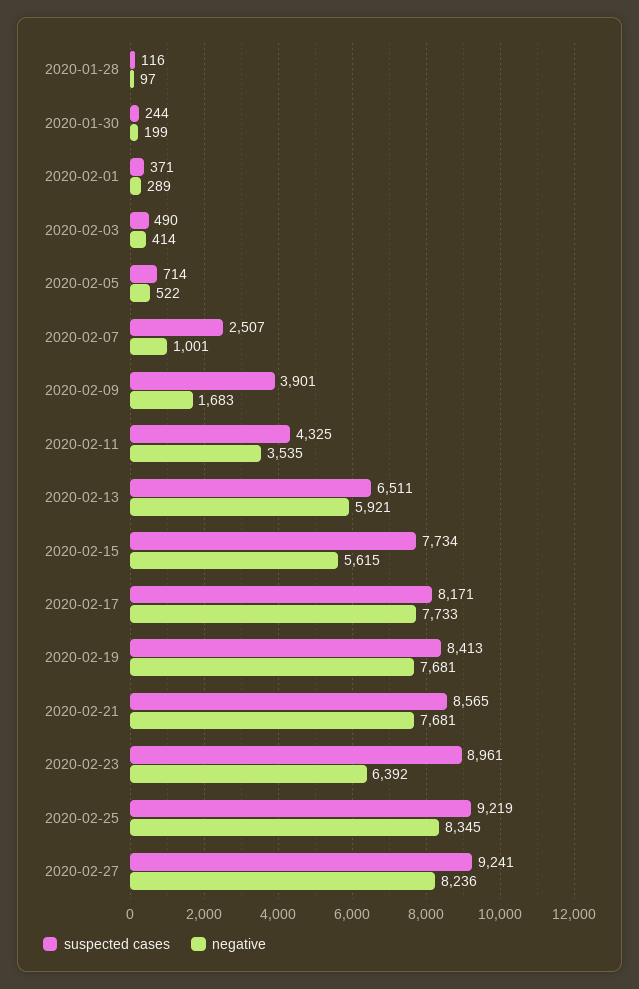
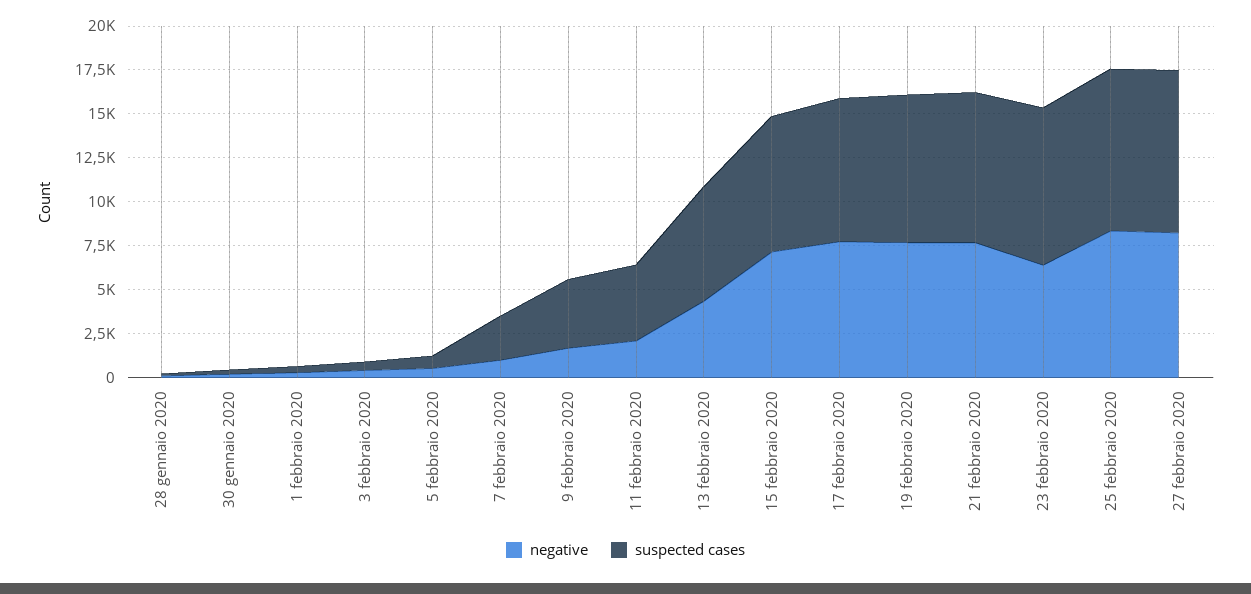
  {
    "suspected cases": {
      "2020-01-28": 116,
      "2020-01-30": 244,
      "2020-02-01": 371,
      "2020-02-03": 490,
      "2020-02-05": 714,
      "2020-02-07": 2507,
      "2020-02-09": 3901,
      "2020-02-11": 4325,
      "2020-02-13": 6511,
      "2020-02-15": 7734,
      "2020-02-17": 8171,
      "2020-02-19": 8413,
      "2020-02-21": 8565,
      "2020-02-23": 8961,
      "2020-02-25": 9219,
      "2020-02-27": 9241
    },
    "negative": {
      "2020-01-28": 97,
      "2020-01-30": 199,
      "2020-02-01": 289,
      "2020-02-03": 414,
      "2020-02-05": 522,
      "2020-02-07": 1001,
      "2020-02-09": 1683,
-     "2020-02-11": 3535,
+     "2020-02-11": 2000,
-     "2020-02-13": 5921,
+     "2020-02-13": 4500,
-     "2020-02-15": 5615,
+     "2020-02-15": 7000,
      "2020-02-17": 7733,
      "2020-02-19": 7681,
      "2020-02-21": 7681,
      "2020-02-23": 6392,
      "2020-02-25": 8345,
      "2020-02-27": 8236
    }
  }

